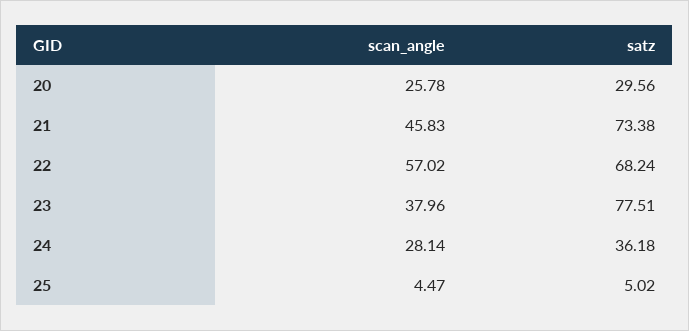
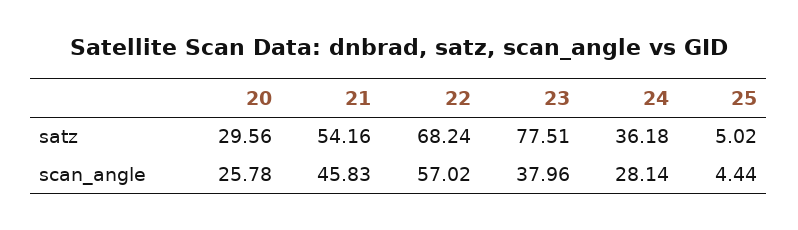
  {
    "scan_angle": {
      "20": 25.78,
      "21": 45.83,
      "22": 57.02,
      "23": 37.96,
      "24": 28.14,
-     "25": 4.47
+     "25": 4.44
    },
    "satz": {
      "20": 29.56,
-     "21": 73.38,
+     "21": 54.16,
      "22": 68.24,
      "23": 77.51,
      "24": 36.18,
      "25": 5.02
    }
  }

